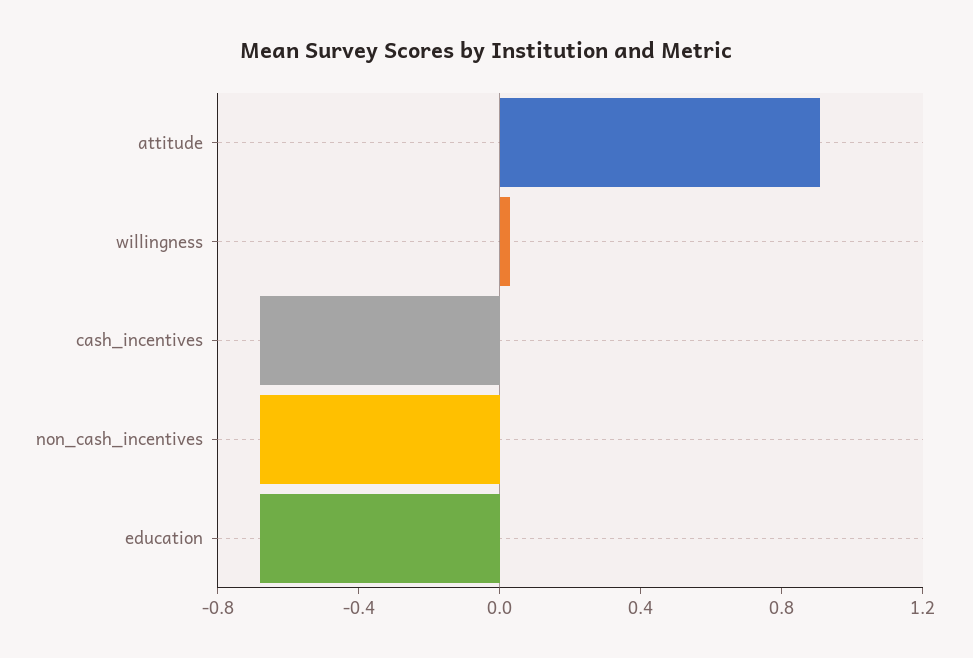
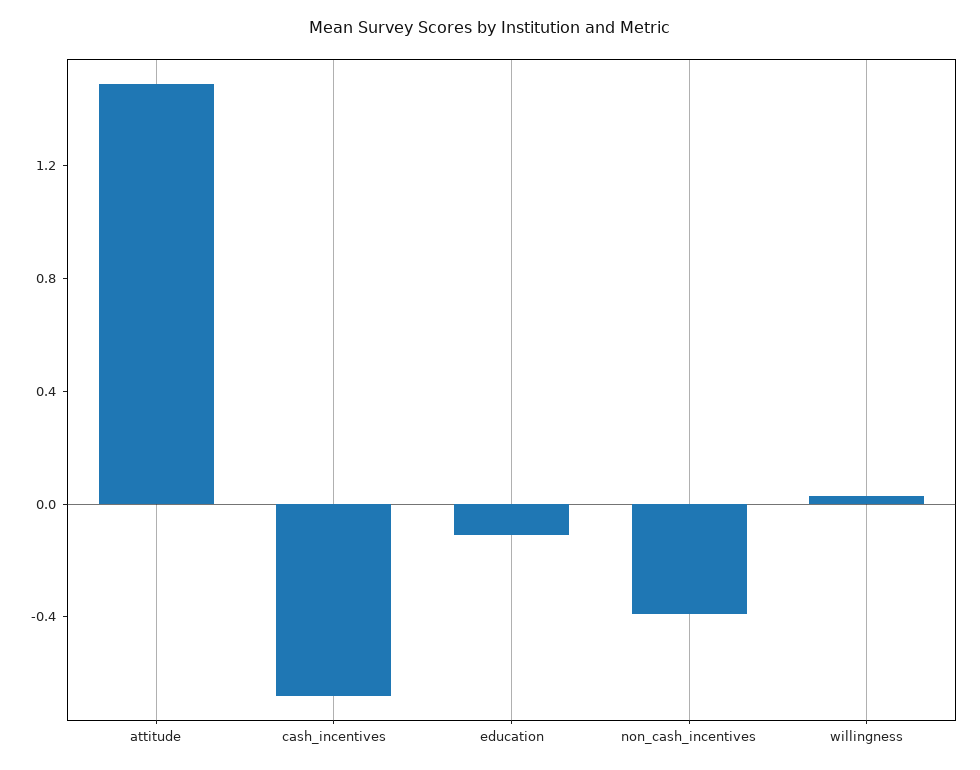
  {
-   "attitude": 0.9,
+   "attitude": 1.5,
    "willingness": 0,
    "cash_incentives": -0.7,
-   "non_cash_incentives": -0.7,
+   "non_cash_incentives": -0.4,
-   "education": -0.7
+   "education": -0.1
  }

